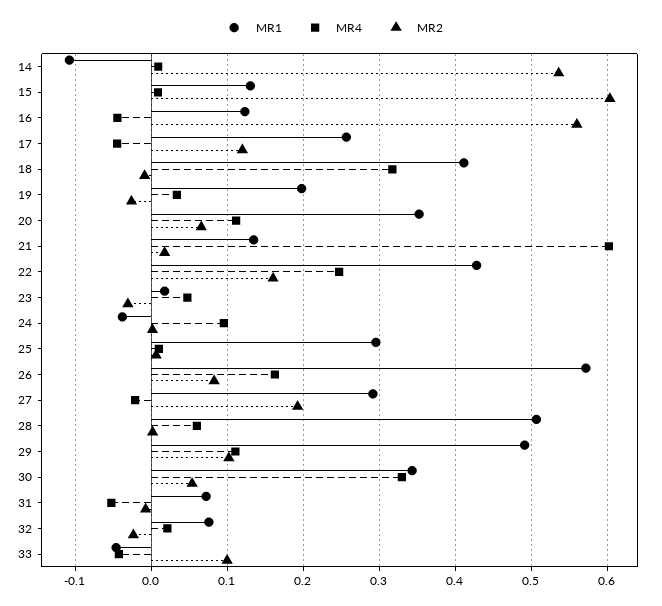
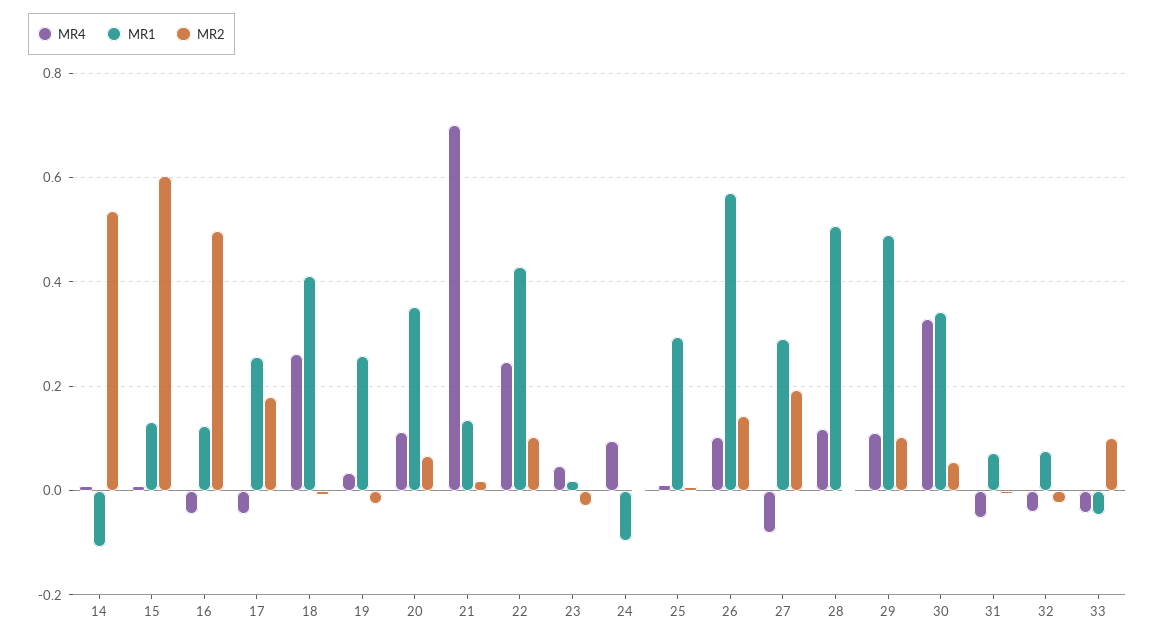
  {
    "MR1": {
      "14": -0.11,
      "15": 0.13,
      "16": 0.12,
      "17": 0.26,
      "18": 0.41,
-     "19": 0.2,
+     "19": 0.26,
      "20": 0.35,
      "21": 0.13,
      "22": 0.43,
      "23": 0.02,
-     "24": -0.04,
+     "24": -0.1,
      "25": 0.3,
      "26": 0.57,
      "27": 0.29,
      "28": 0.51,
      "29": 0.49,
      "30": 0.34,
      "31": 0.07,
      "32": 0.08,
      "33": -0.05
    },
    "MR4": {
      "14": 0.01,
      "15": 0.01,
      "16": -0.04,
      "17": -0.04,
-     "18": 0.32,
+     "18": 0.26,
      "19": 0.03,
      "20": 0.11,
-     "21": 0.6,
+     "21": 0.7,
      "22": 0.25,
      "23": 0.05,
      "24": 0.1,
      "25": 0.01,
-     "26": 0.16,
+     "26": 0.1,
-     "27": -0.02,
+     "27": -0.08,
-     "28": 0.06,
+     "28": 0.12,
      "29": 0.11,
      "30": 0.33,
      "31": -0.05,
-     "32": 0.02,
+     "32": -0.04,
      "33": -0.04
    },
    "MR2": {
      "14": 0.54,
      "15": 0.6,
-     "16": 0.56,
+     "16": 0.5,
-     "17": 0.12,
+     "17": 0.18,
      "18": -0.01,
      "19": -0.03,
      "20": 0.07,
      "21": 0.02,
-     "22": 0.16,
+     "22": 0.1,
      "23": -0.03,
      "24": 0,
      "25": 0.01,
-     "26": 0.08,
+     "26": 0.14,
      "27": 0.19,
      "28": 0,
      "29": 0.1,
      "30": 0.05,
      "31": -0.01,
      "32": -0.02,
      "33": 0.1
    }
  }

